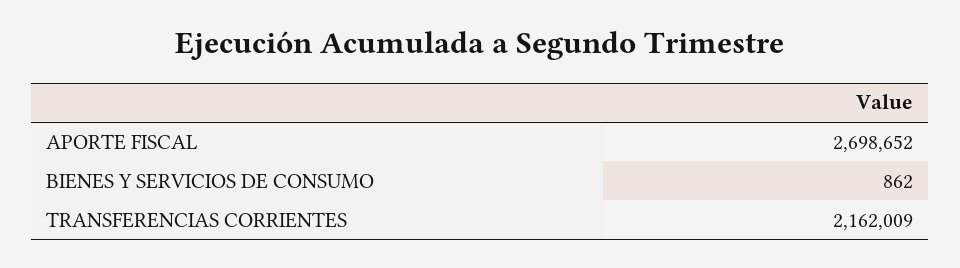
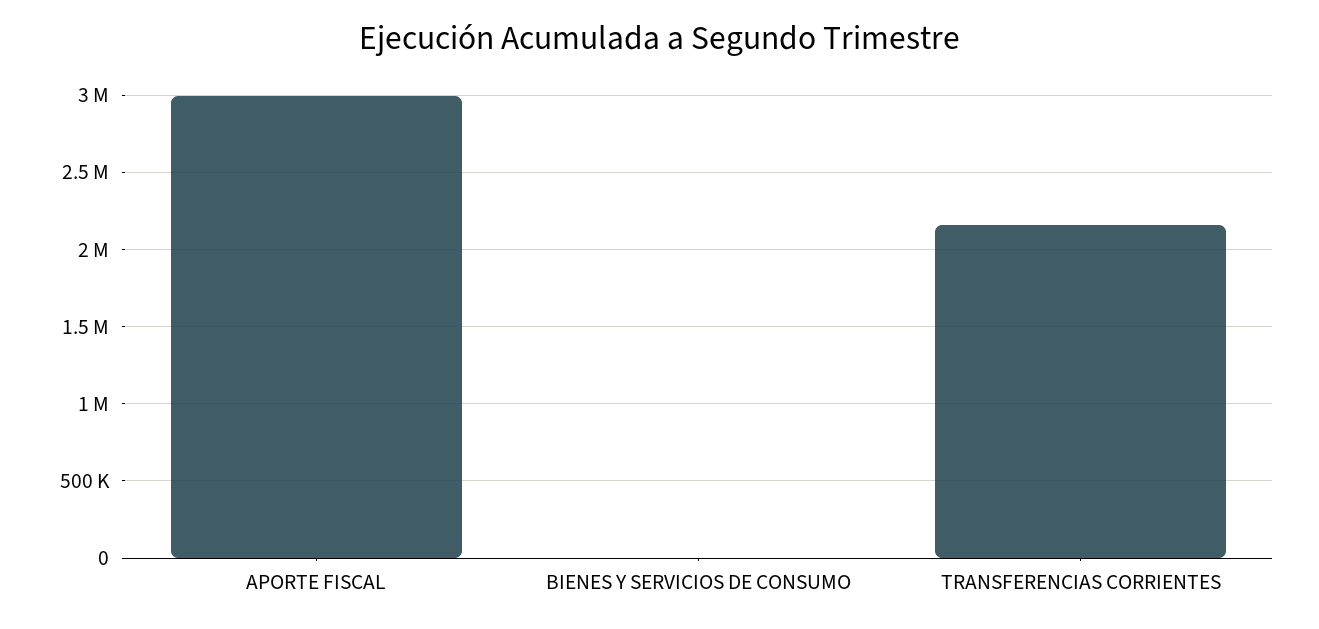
  {
-   "APORTE FISCAL": 2698652,
+   "APORTE FISCAL": 3000000,
    "BIENES Y SERVICIOS DE CONSUMO": 862,
    "TRANSFERENCIAS CORRIENTES": 2162009
  }

